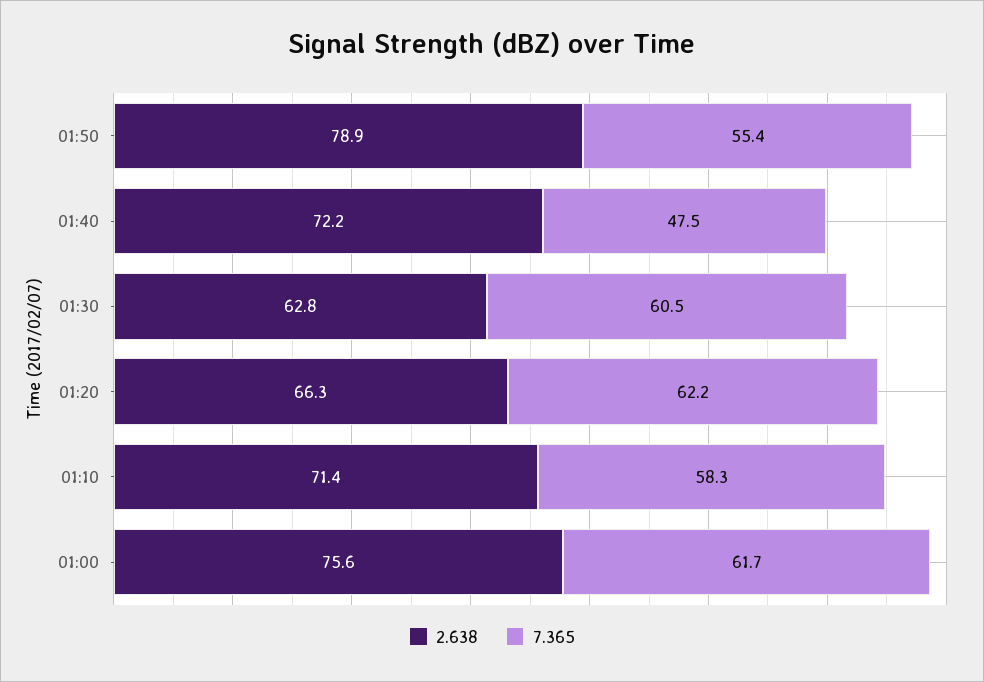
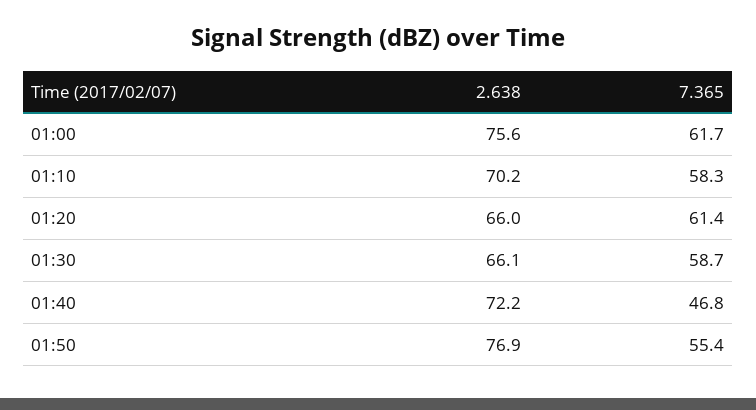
  {
    "2.638": {
-     "01:50": 78.9,
+     "01:50": 76.9,
      "01:40": 72.2,
-     "01:30": 62.8,
+     "01:30": 66.1,
-     "01:20": 66.3,
+     "01:20": 66,
-     "01:10": 71.4,
+     "01:10": 70.2,
      "01:00": 75.6
    },
    "7.365": {
      "01:50": 55.4,
-     "01:40": 47.5,
+     "01:40": 46.8,
-     "01:30": 60.5,
+     "01:30": 58.7,
-     "01:20": 62.2,
+     "01:20": 61.4,
      "01:10": 58.3,
      "01:00": 61.7
    }
  }

